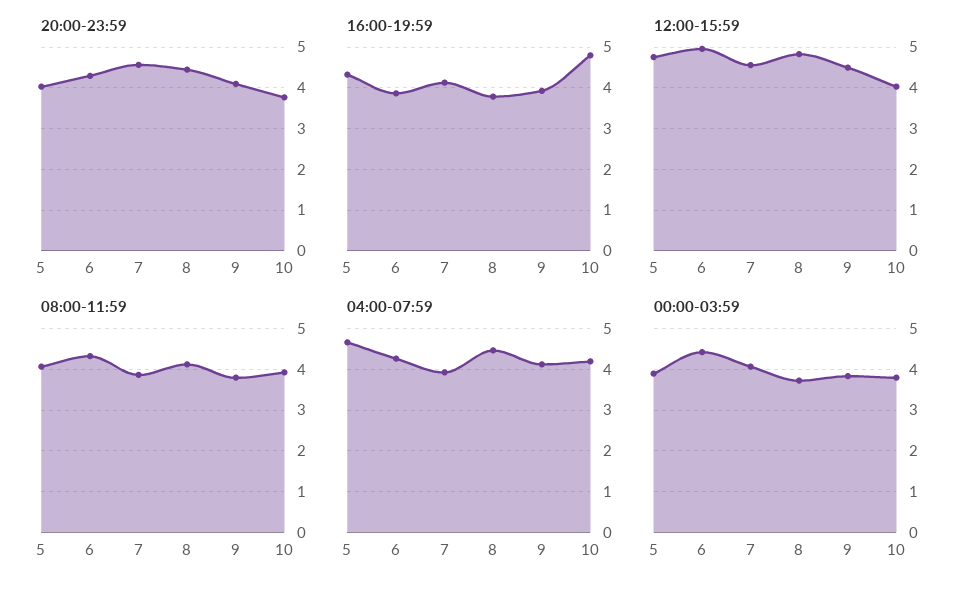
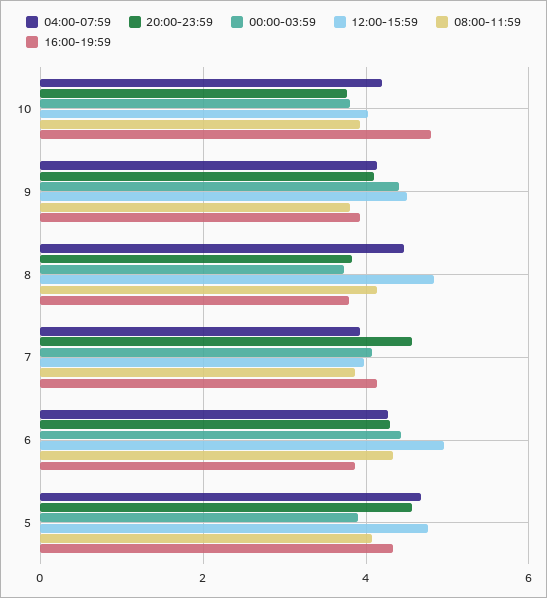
  {
    "20:00-23:59": {
-     "5": 4,
+     "5": 4.6,
      "6": 4.4,
      "7": 4.6,
-     "8": 4.4,
+     "8": 3.8,
      "9": 4.2,
      "10": 3.8
    },
    "16:00-19:59": {
      "5": 4.4,
      "6": 3.8,
      "7": 4.2,
      "8": 3.8,
      "9": 4,
      "10": 4.8
    },
    "12:00-15:59": {
      "5": 4.8,
      "6": 5,
-     "7": 4.6,
+     "7": 4,
      "8": 4.8,
      "9": 4.6,
      "10": 4
    },
    "08:00-11:59": {
      "5": 4,
      "6": 4.4,
      "7": 3.8,
      "8": 4.2,
      "9": 3.8,
      "10": 4
    },
    "04:00-07:59": {
      "5": 4.6,
      "6": 4.2,
      "7": 4,
      "8": 4.4,
      "9": 4.2,
      "10": 4.2
    },
    "00:00-03:59": {
      "5": 4,
      "6": 4.4,
      "7": 4,
      "8": 3.8,
-     "9": 3.8,
+     "9": 4.4,
      "10": 3.8
    }
  }

